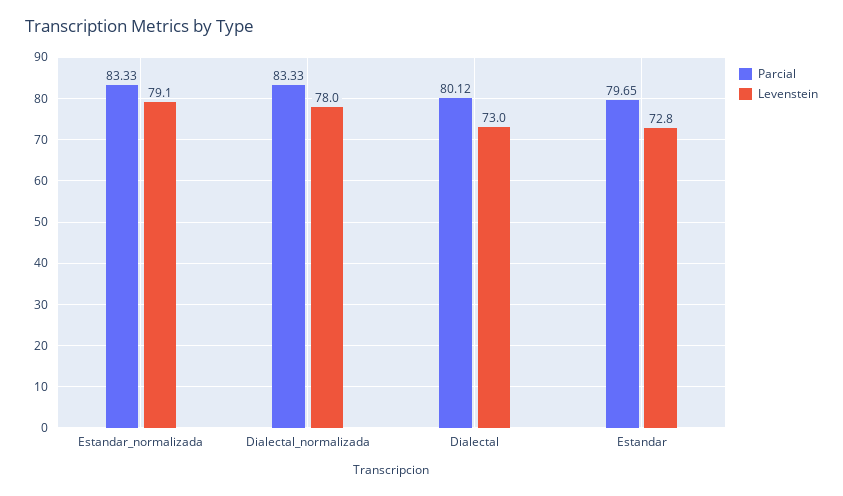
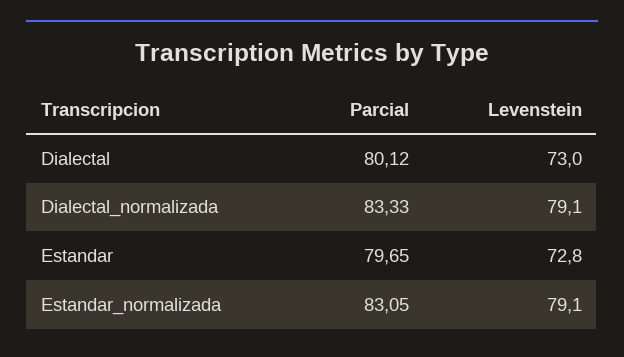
  {
    "Parcial": {
-     "Estandar_normalizada": 83.33,
+     "Estandar_normalizada": 83.05,
      "Dialectal_normalizada": 83.33,
      "Dialectal": 80.12,
      "Estandar": 79.65
    },
    "Levenstein": {
      "Estandar_normalizada": 79.1,
-     "Dialectal_normalizada": 78,
+     "Dialectal_normalizada": 79.1,
      "Dialectal": 73,
      "Estandar": 72.8
    }
  }

